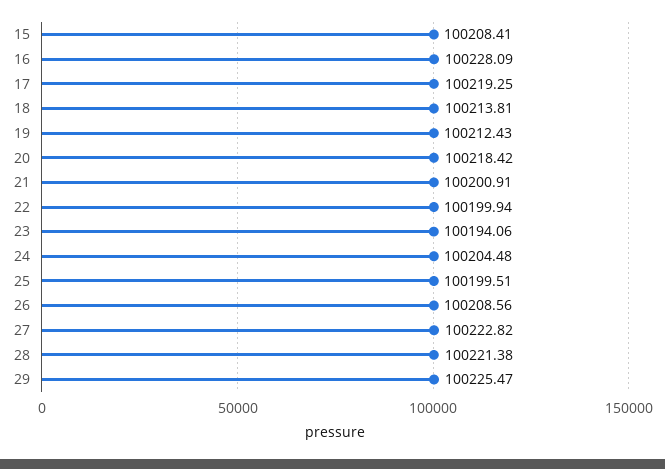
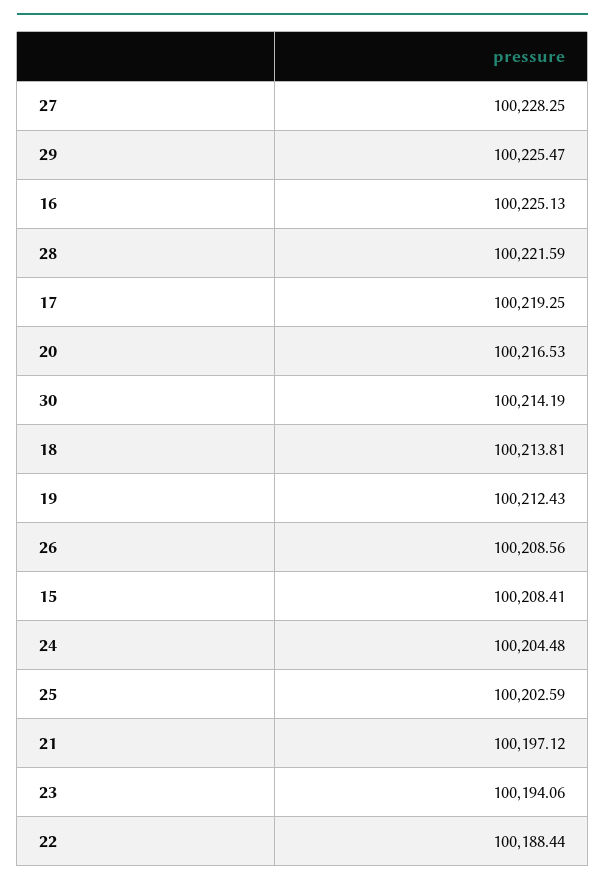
  {
    "15": 100208.41,
-   "16": 100228.09,
+   "16": 100225.13,
    "17": 100219.25,
    "18": 100213.81,
    "19": 100212.43,
-   "20": 100218.42,
+   "20": 100216.53,
-   "21": 100200.91,
+   "21": 100197.12,
-   "22": 100199.94,
+   "22": 100188.44,
    "23": 100194.06,
    "24": 100204.48,
-   "25": 100199.51,
+   "25": 100202.59,
    "26": 100208.56,
-   "27": 100222.82,
+   "27": 100228.25,
-   "28": 100221.38,
+   "28": 100221.59,
-   "29": 100225.47
+   "29": 100225.47,
+   "30": 100214.19
  }

